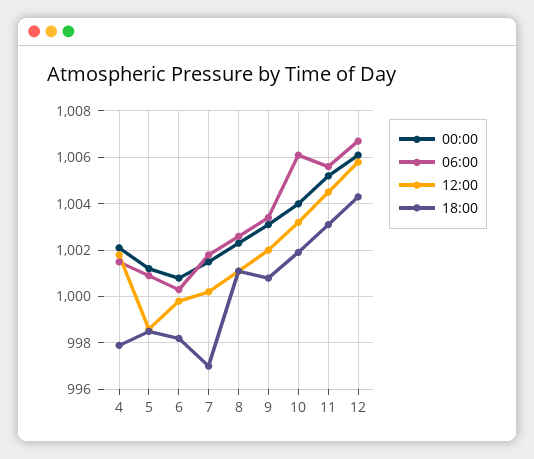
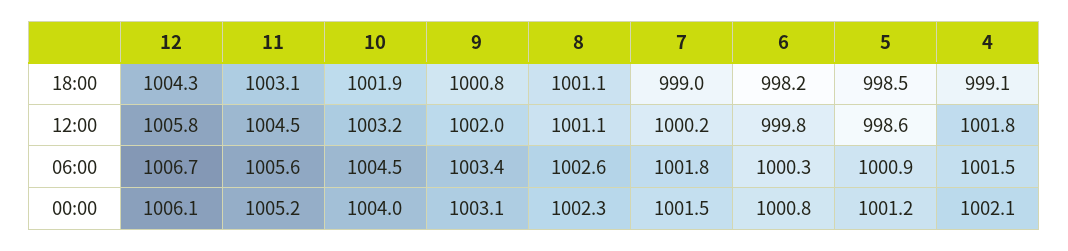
  {
    "00:00": {
      "4": 1002.1,
      "5": 1001.2,
      "6": 1000.8,
      "7": 1001.5,
      "8": 1002.3,
      "9": 1003.1,
      "10": 1004,
      "11": 1005.2,
      "12": 1006.1
    },
    "06:00": {
      "4": 1001.5,
      "5": 1000.9,
      "6": 1000.3,
      "7": 1001.8,
      "8": 1002.6,
      "9": 1003.4,
-     "10": 1006,
+     "10": 1004.5,
      "11": 1005.6,
      "12": 1006.7
    },
    "12:00": {
      "4": 1001.8,
      "5": 998.6,
      "6": 999.8,
      "7": 1000.2,
      "8": 1001.1,
      "9": 1002,
      "10": 1003.2,
      "11": 1004.5,
      "12": 1005.8
    },
    "18:00": {
-     "4": 998,
+     "4": 999.1,
      "5": 998.5,
      "6": 998.2,
-     "7": 997,
+     "7": 999,
      "8": 1001.1,
      "9": 1000.8,
      "10": 1001.9,
      "11": 1003.1,
      "12": 1004.3
    }
  }

